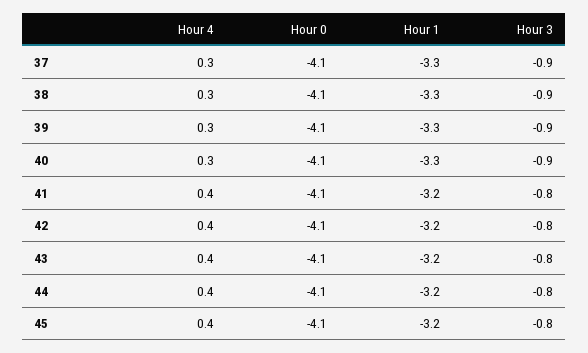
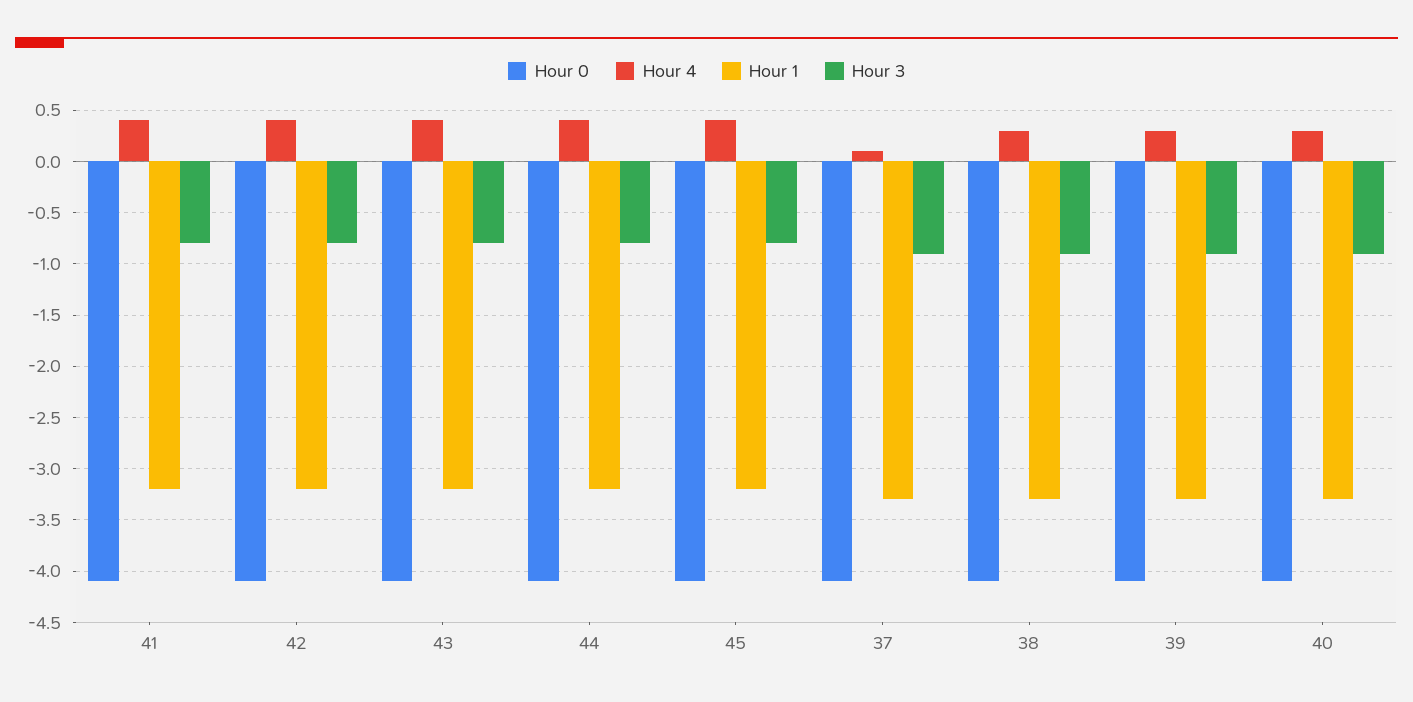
  {
    "Hour 4": {
-     "37": 0.3,
+     "37": 0.1,
      "38": 0.3,
      "39": 0.3,
      "40": 0.3,
      "41": 0.4,
      "42": 0.4,
      "43": 0.4,
      "44": 0.4,
      "45": 0.4
    },
    "Hour 0": {
      "37": -4.1,
      "38": -4.1,
      "39": -4.1,
      "40": -4.1,
      "41": -4.1,
      "42": -4.1,
      "43": -4.1,
      "44": -4.1,
      "45": -4.1
    },
    "Hour 1": {
      "37": -3.3,
      "38": -3.3,
      "39": -3.3,
      "40": -3.3,
      "41": -3.2,
      "42": -3.2,
      "43": -3.2,
      "44": -3.2,
      "45": -3.2
    },
    "Hour 3": {
      "37": -0.9,
      "38": -0.9,
      "39": -0.9,
      "40": -0.9,
      "41": -0.8,
      "42": -0.8,
      "43": -0.8,
      "44": -0.8,
      "45": -0.8
    }
  }

